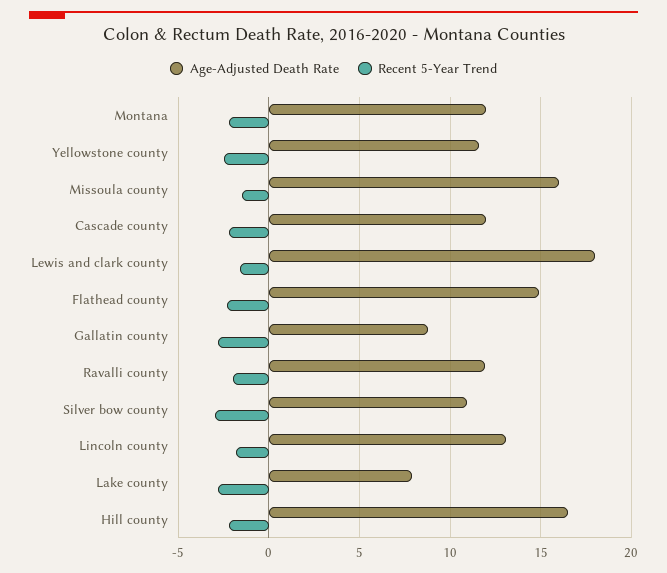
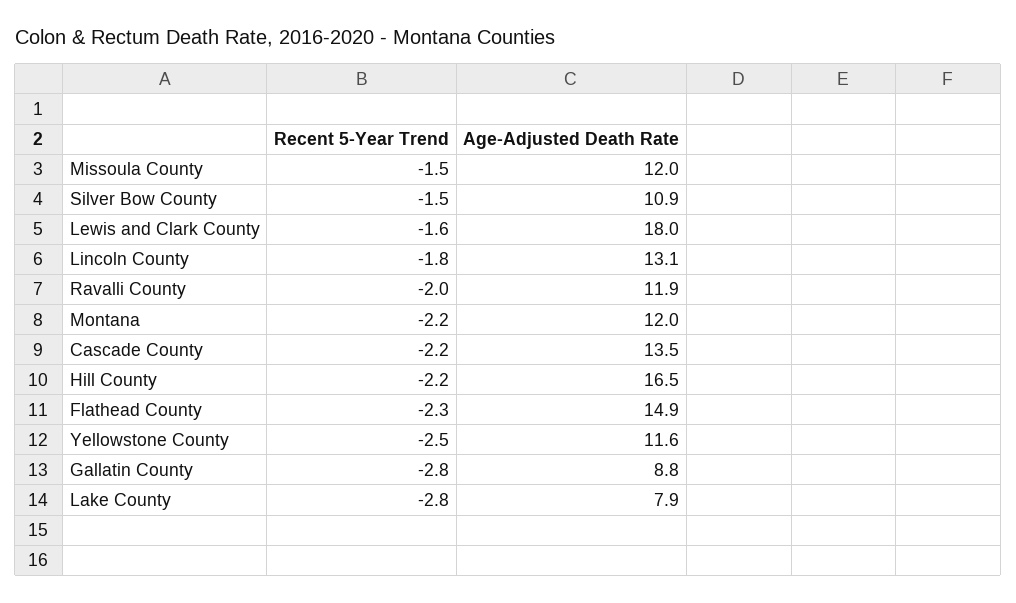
  {
    "Age-Adjusted Death Rate": {
      "Montana": 12,
      "Yellowstone county": 11.6,
-     "Missoula county": 16,
+     "Missoula county": 12,
-     "Cascade county": 12,
+     "Cascade county": 13.5,
      "Lewis and clark county": 18,
      "Flathead county": 14.9,
      "Gallatin county": 8.8,
      "Ravalli county": 11.9,
      "Silver bow county": 10.9,
      "Lincoln county": 13.1,
      "Lake county": 7.9,
      "Hill county": 16.5
    },
    "Recent 5-Year Trend": {
      "Montana": -2.2,
      "Yellowstone county": -2.5,
      "Missoula county": -1.5,
      "Cascade county": -2.2,
      "Lewis and clark county": -1.6,
      "Flathead county": -2.3,
      "Gallatin county": -2.8,
      "Ravalli county": -2,
-     "Silver bow county": -3,
+     "Silver bow county": -1.5,
      "Lincoln county": -1.8,
      "Lake county": -2.8,
      "Hill county": -2.2
    }
  }

